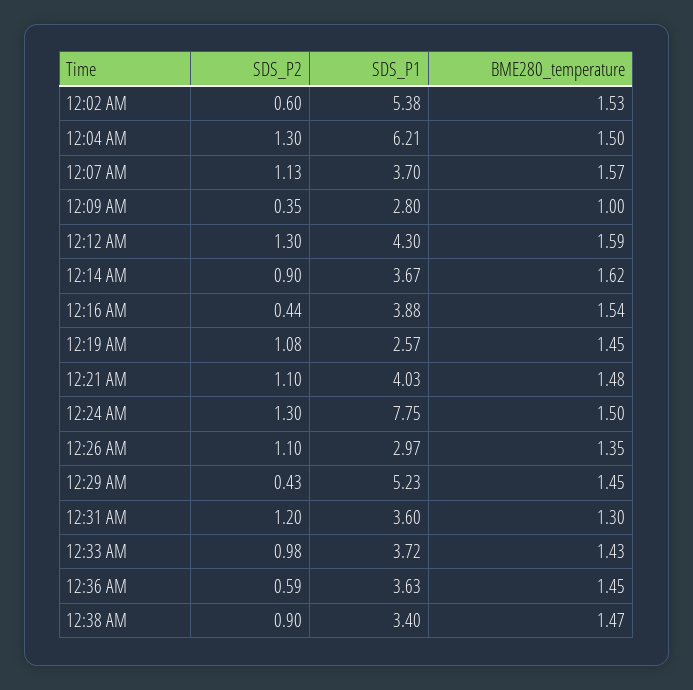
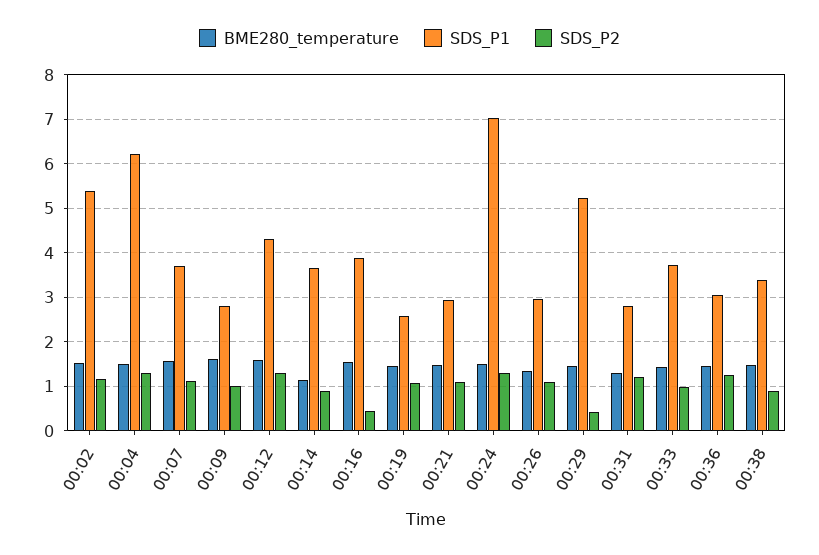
  {
    "SDS_P2": {
-     "12:02 AM": 0.6,
+     "12:02 AM": 1.2,
      "12:04 AM": 1.3,
      "12:07 AM": 1.13,
-     "12:09 AM": 0.35,
+     "12:09 AM": 1,
      "12:12 AM": 1.3,
      "12:14 AM": 0.9,
      "12:16 AM": 0.44,
      "12:19 AM": 1.08,
      "12:21 AM": 1.1,
      "12:24 AM": 1.3,
      "12:26 AM": 1.1,
      "12:29 AM": 0.43,
      "12:31 AM": 1.2,
      "12:33 AM": 0.98,
-     "12:36 AM": 0.59,
+     "12:36 AM": 1.2,
      "12:38 AM": 0.9
    },
    "SDS_P1": {
      "12:02 AM": 5.38,
      "12:04 AM": 6.21,
      "12:07 AM": 3.7,
      "12:09 AM": 2.8,
      "12:12 AM": 4.3,
      "12:14 AM": 3.67,
      "12:16 AM": 3.88,
      "12:19 AM": 2.57,
-     "12:21 AM": 4.03,
+     "12:21 AM": 3,
-     "12:24 AM": 7.75,
+     "12:24 AM": 7,
      "12:26 AM": 2.97,
      "12:29 AM": 5.23,
-     "12:31 AM": 3.6,
+     "12:31 AM": 2.8,
      "12:33 AM": 3.72,
-     "12:36 AM": 3.63,
+     "12:36 AM": 3,
      "12:38 AM": 3.4
    },
    "BME280_temperature": {
      "12:02 AM": 1.53,
      "12:04 AM": 1.5,
      "12:07 AM": 1.57,
-     "12:09 AM": 1,
+     "12:09 AM": 1.6,
      "12:12 AM": 1.59,
-     "12:14 AM": 1.62,
+     "12:14 AM": 1.2,
      "12:16 AM": 1.54,
      "12:19 AM": 1.45,
      "12:21 AM": 1.48,
      "12:24 AM": 1.5,
      "12:26 AM": 1.35,
      "12:29 AM": 1.45,
      "12:31 AM": 1.3,
      "12:33 AM": 1.43,
      "12:36 AM": 1.45,
      "12:38 AM": 1.47
    }
  }

